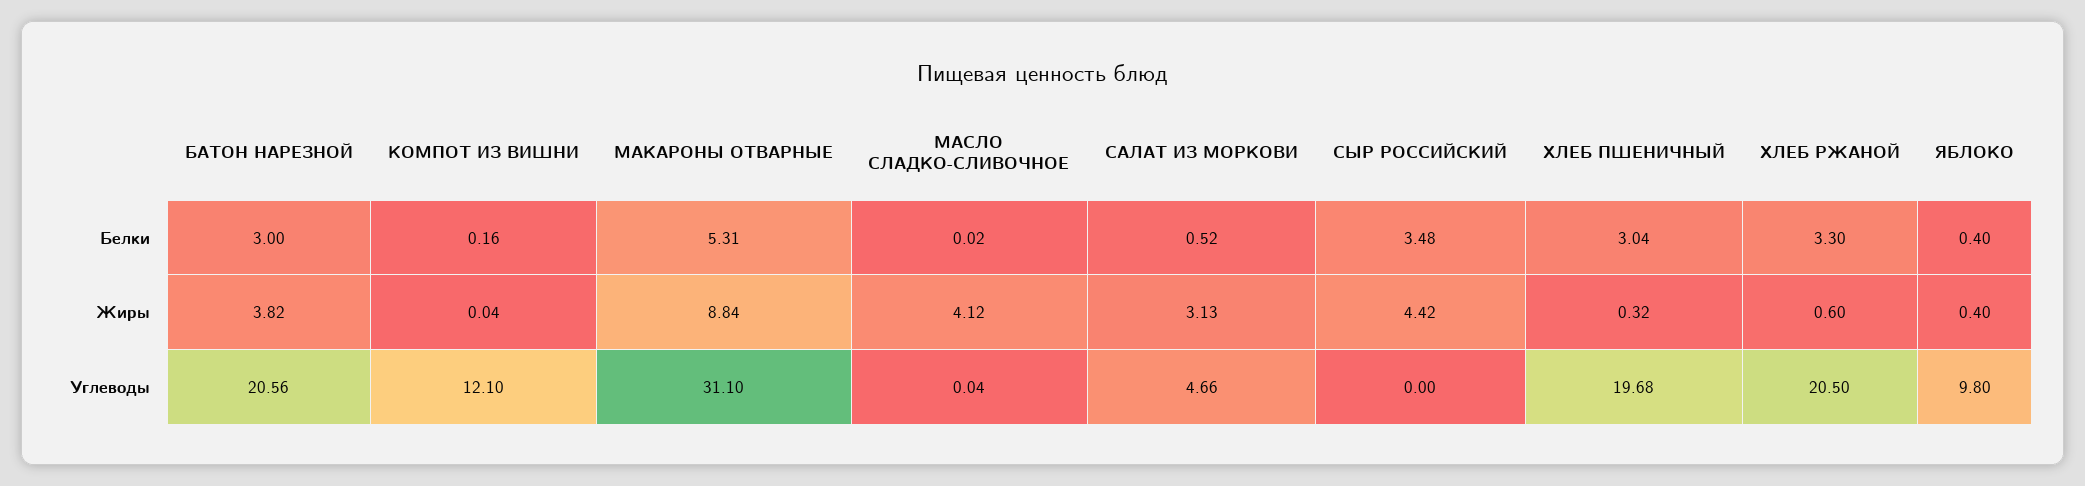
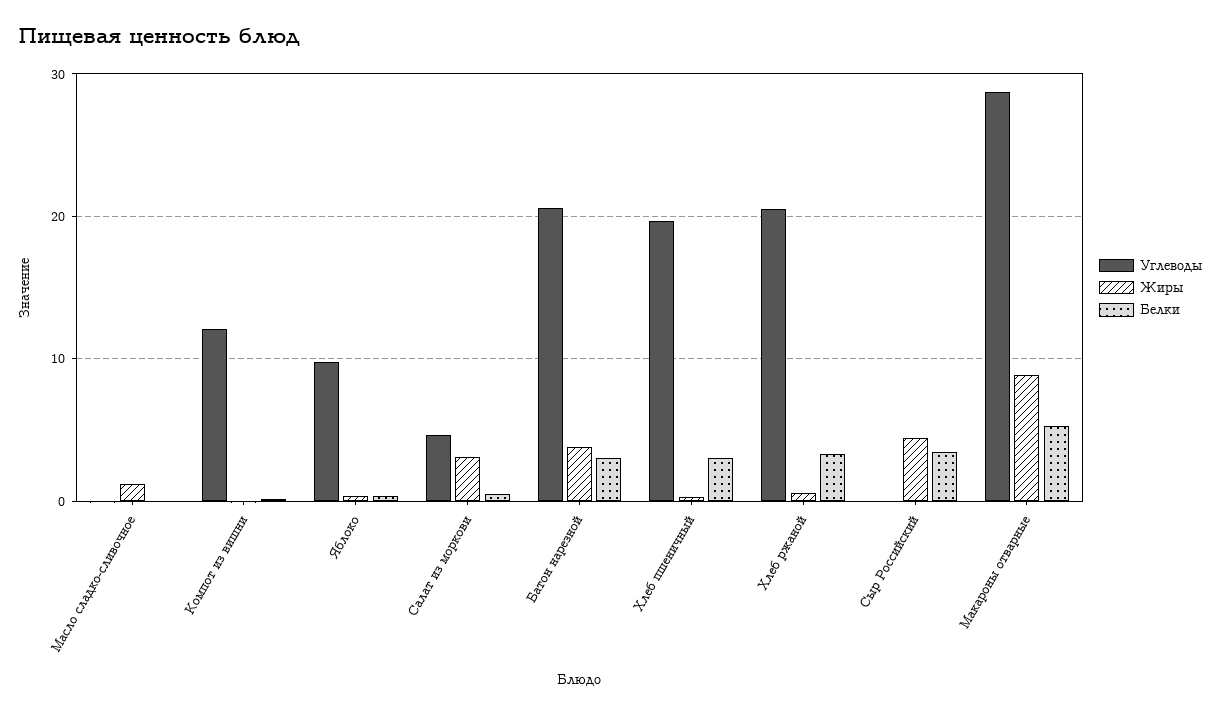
  {
    "Белки": {
      "БАТОН НАРЕЗНОЙ": 3,
      "КОМПОТ ИЗ ВИШНИ": 0.16,
      "МАКАРОНЫ ОТВАРНЫЕ": 5.31,
      "МАСЛО СЛАДКО-СЛИВОЧНОЕ": 0.02,
      "САЛАТ ИЗ МОРКОВИ": 0.52,
      "СЫР РОССИЙСКИЙ": 3.48,
      "ХЛЕБ ПШЕНИЧНЫЙ": 3.04,
      "ХЛЕБ РЖАНОЙ": 3.3,
      "ЯБЛОКО": 0.4
    },
    "Жиры": {
      "БАТОН НАРЕЗНОЙ": 3.82,
      "КОМПОТ ИЗ ВИШНИ": 0.04,
      "МАКАРОНЫ ОТВАРНЫЕ": 8.84,
-     "МАСЛО СЛАДКО-СЛИВОЧНОЕ": 4.12,
+     "МАСЛО СЛАДКО-СЛИВОЧНОЕ": 1,
      "САЛАТ ИЗ МОРКОВИ": 3.13,
      "СЫР РОССИЙСКИЙ": 4.42,
      "ХЛЕБ ПШЕНИЧНЫЙ": 0.32,
      "ХЛЕБ РЖАНОЙ": 0.6,
      "ЯБЛОКО": 0.4
    },
    "Углеводы": {
      "БАТОН НАРЕЗНОЙ": 20.56,
      "КОМПОТ ИЗ ВИШНИ": 12.1,
-     "МАКАРОНЫ ОТВАРНЫЕ": 31.1,
+     "МАКАРОНЫ ОТВАРНЫЕ": 29,
      "МАСЛО СЛАДКО-СЛИВОЧНОЕ": 0.04,
      "САЛАТ ИЗ МОРКОВИ": 4.66,
      "СЫР РОССИЙСКИЙ": 0,
      "ХЛЕБ ПШЕНИЧНЫЙ": 19.68,
      "ХЛЕБ РЖАНОЙ": 20.5,
      "ЯБЛОКО": 9.8
    }
  }

